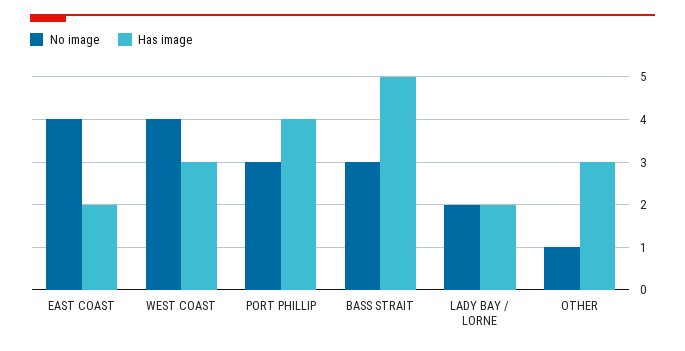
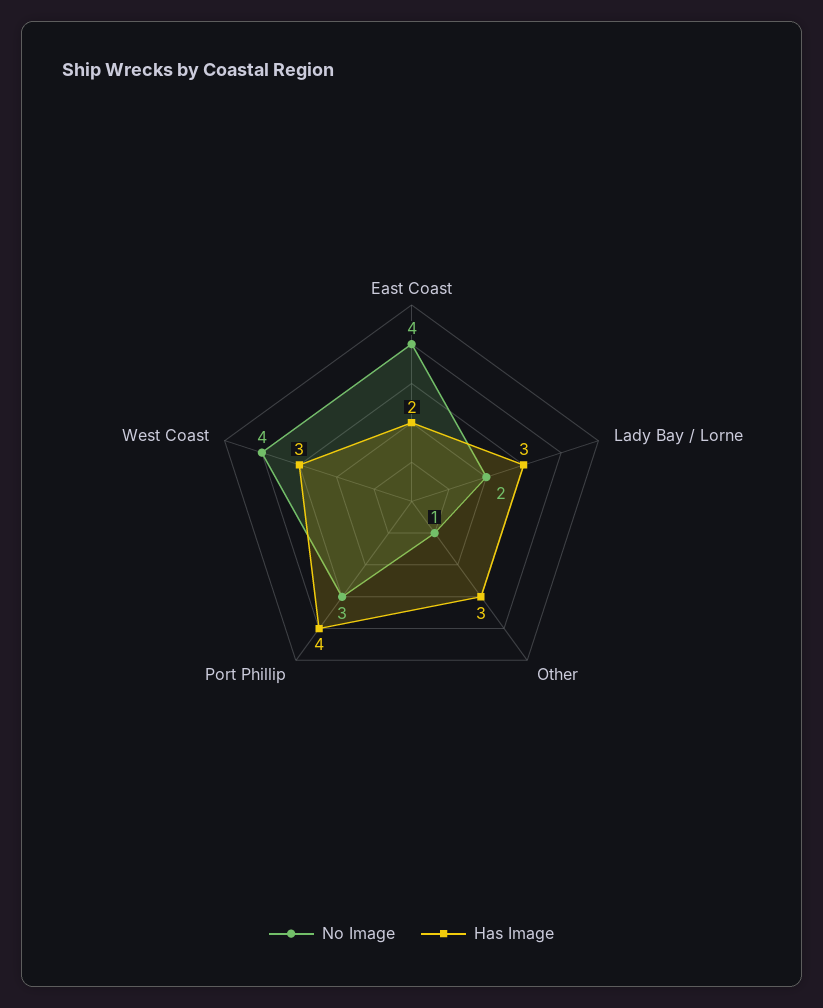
  {
    "No image": {
      "EAST COAST": 4,
      "WEST COAST": 4,
      "PORT PHILLIP": 3,
-     "BASS STRAIT": 3,
      "LADY BAY / LORNE": 2,
      "OTHER": 1
    },
    "Has image": {
      "EAST COAST": 2,
      "WEST COAST": 3,
      "PORT PHILLIP": 4,
-     "BASS STRAIT": 5,
-     "LADY BAY / LORNE": 2,
+     "LADY BAY / LORNE": 3,
      "OTHER": 3
    }
  }

